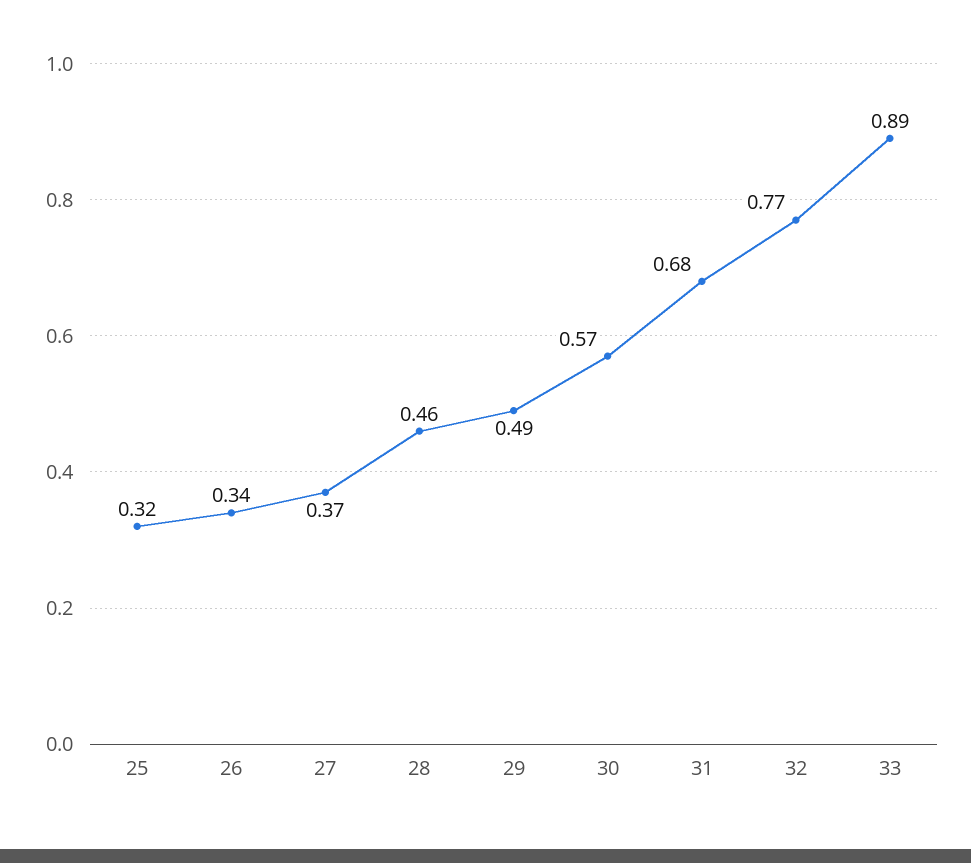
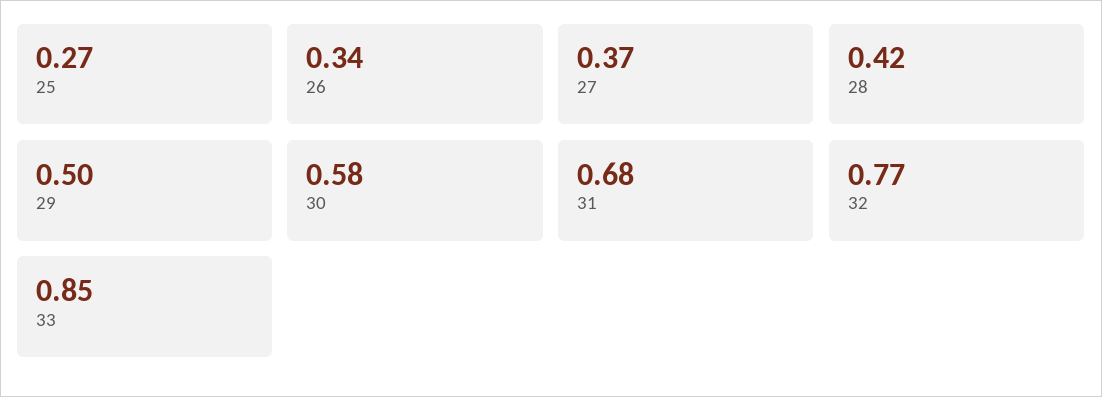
  {
-   "25": 0.32,
+   "25": 0.27,
    "26": 0.34,
    "27": 0.37,
-   "28": 0.46,
+   "28": 0.42,
-   "29": 0.49,
+   "29": 0.5,
-   "30": 0.57,
+   "30": 0.58,
    "31": 0.68,
    "32": 0.77,
-   "33": 0.89
+   "33": 0.85
  }

